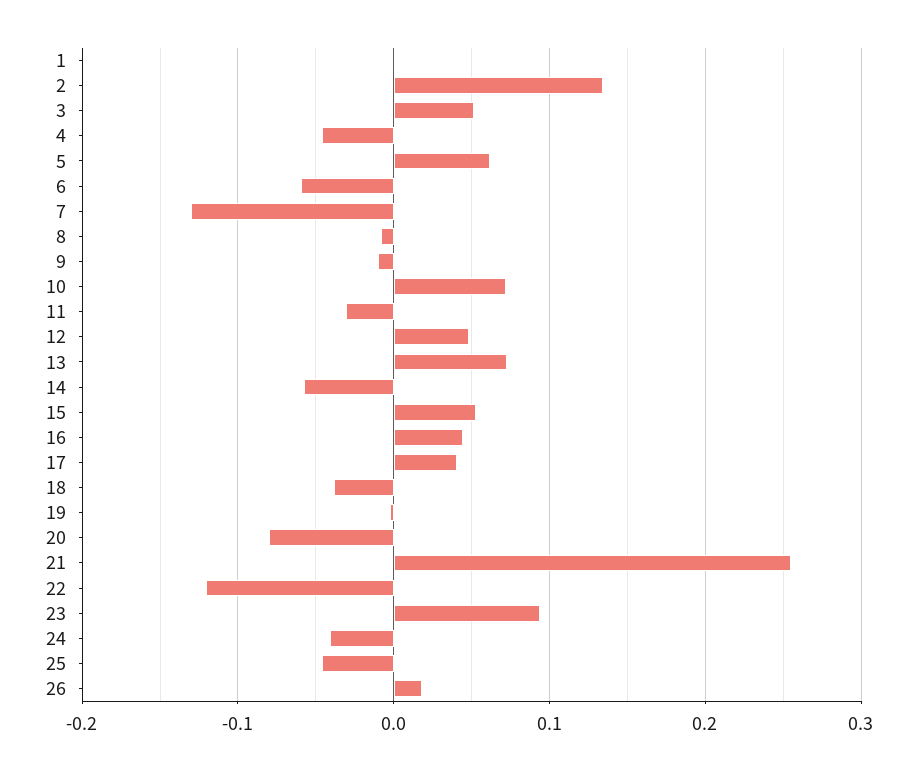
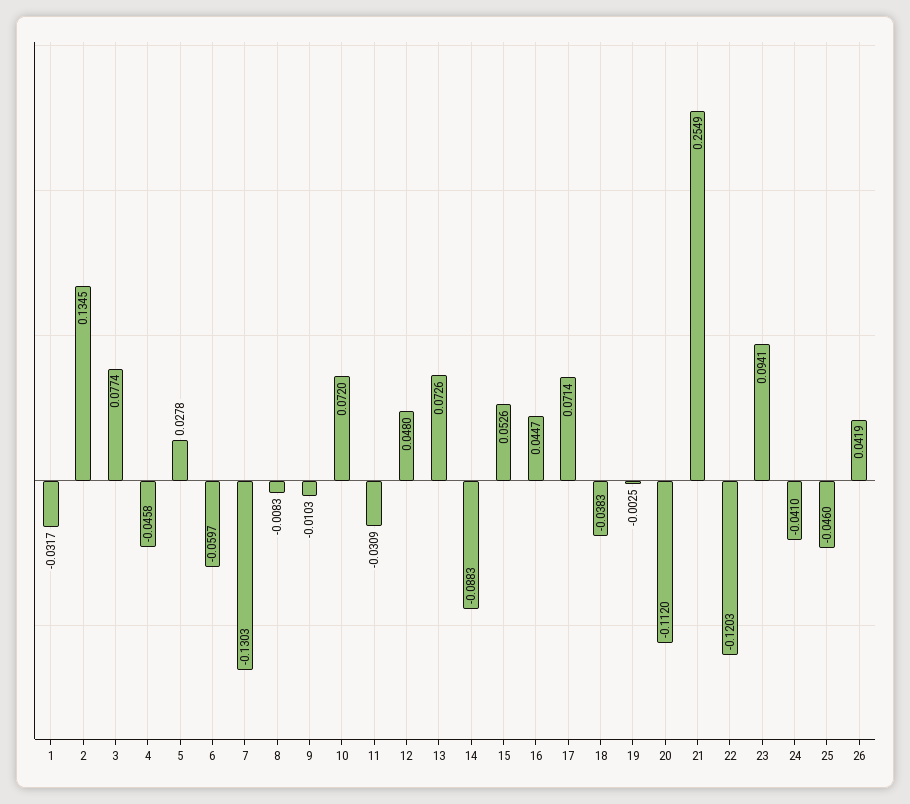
  {
-   "1": 0,
+   "1": -0.0317,
    "2": 0.1345,
-   "3": 0.05,
+   "3": 0.0774,
    "4": -0.0458,
-   "5": 0.06,
+   "5": 0.0278,
    "6": -0.0597,
    "7": -0.1303,
    "8": -0.0083,
    "9": -0.0103,
    "10": 0.072,
    "11": -0.0309,
    "12": 0.048,
    "13": 0.0726,
-   "14": -0.06,
+   "14": -0.0883,
    "15": 0.0526,
    "16": 0.0447,
-   "17": 0.04,
+   "17": 0.0714,
    "18": -0.0383,
    "19": -0.0025,
-   "20": -0.08,
+   "20": -0.112,
    "21": 0.2549,
    "22": -0.1203,
    "23": 0.0941,
    "24": -0.041,
    "25": -0.046,
-   "26": 0.02
+   "26": 0.0419
  }

